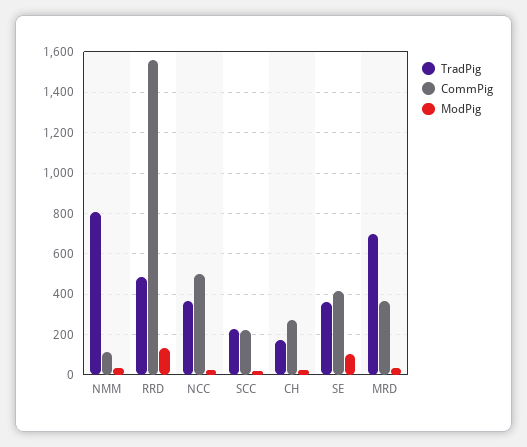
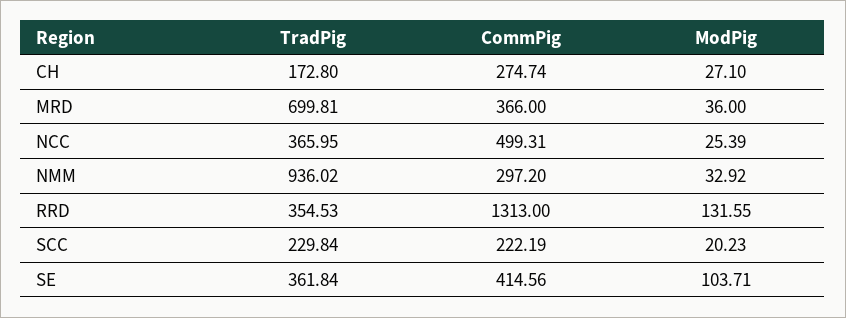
  {
    "TradPig": {
-     "NMM": 800,
+     "NMM": 936.02,
-     "RRD": 500,
+     "RRD": 354.53,
      "NCC": 365.95,
      "SCC": 229.84,
      "CH": 172.8,
      "SE": 361.84,
      "MRD": 699.81
    },
    "CommPig": {
-     "NMM": 100,
+     "NMM": 297.2,
-     "RRD": 1550,
+     "RRD": 1313,
      "NCC": 499.31,
      "SCC": 222.19,
      "CH": 274.74,
      "SE": 414.56,
      "MRD": 366
    },
    "ModPig": {
      "NMM": 32.92,
      "RRD": 131.55,
      "NCC": 25.39,
      "SCC": 20.23,
      "CH": 27.1,
      "SE": 103.71,
      "MRD": 36
    }
  }

